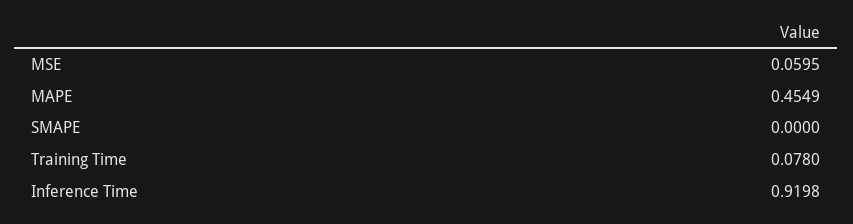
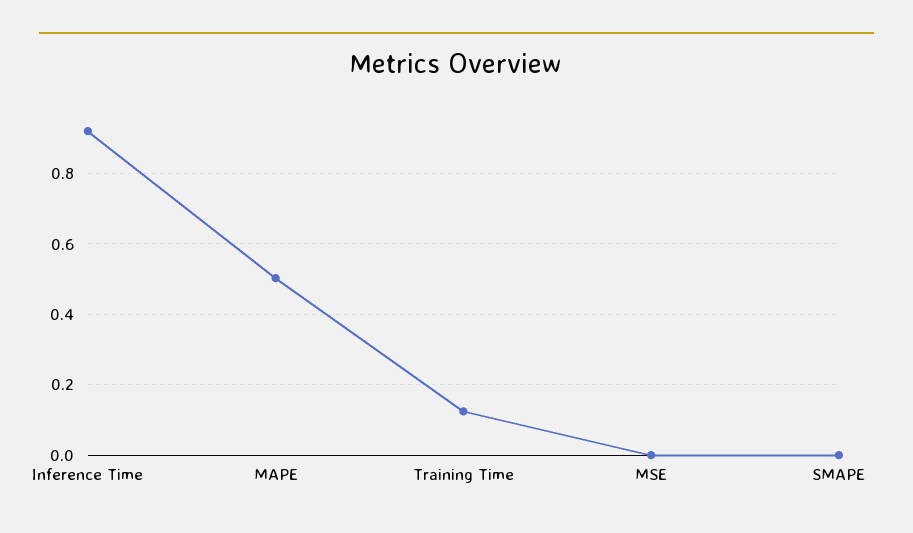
  {
-   "MSE": 0.0595,
+   "MSE": 0,
-   "MAPE": 0.4549,
+   "MAPE": 0.5,
    "SMAPE": 0,
-   "Training Time": 0.078,
+   "Training Time": 0.12,
    "Inference Time": 0.9198
  }

